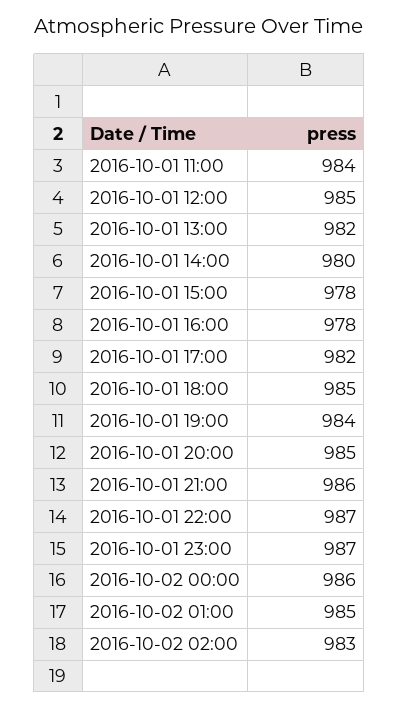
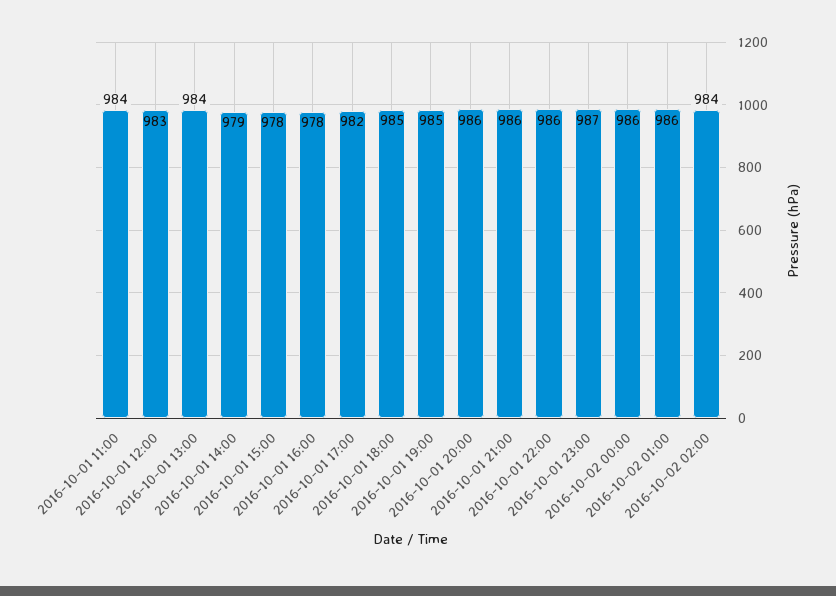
  {
    "2016-10-01 11:00": 984,
-   "2016-10-01 12:00": 985,
+   "2016-10-01 12:00": 983,
-   "2016-10-01 13:00": 982,
+   "2016-10-01 13:00": 984,
-   "2016-10-01 14:00": 980,
+   "2016-10-01 14:00": 979,
    "2016-10-01 15:00": 978,
    "2016-10-01 16:00": 978,
    "2016-10-01 17:00": 982,
    "2016-10-01 18:00": 985,
-   "2016-10-01 19:00": 984,
+   "2016-10-01 19:00": 985,
-   "2016-10-01 20:00": 985,
+   "2016-10-01 20:00": 986,
    "2016-10-01 21:00": 986,
-   "2016-10-01 22:00": 987,
+   "2016-10-01 22:00": 986,
    "2016-10-01 23:00": 987,
    "2016-10-02 00:00": 986,
-   "2016-10-02 01:00": 985,
+   "2016-10-02 01:00": 986,
-   "2016-10-02 02:00": 983
+   "2016-10-02 02:00": 984
  }

